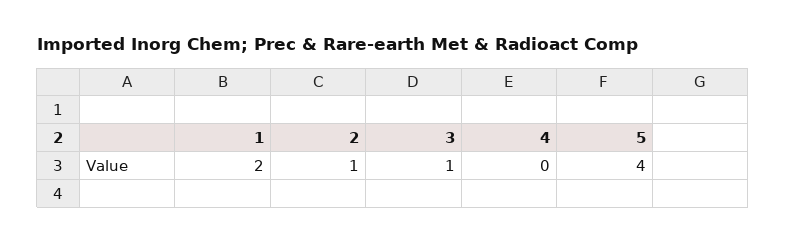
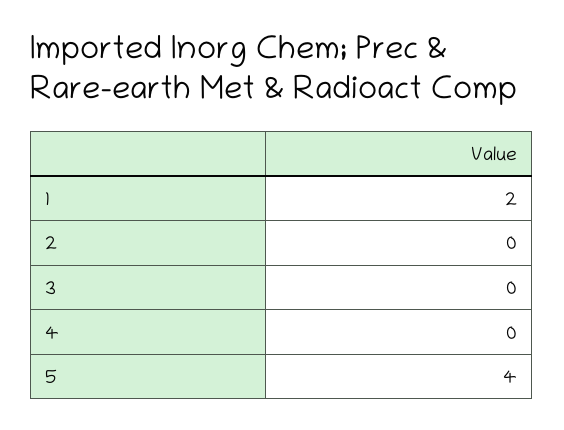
  {
    "1": 2,
-   "2": 1,
+   "2": 0,
-   "3": 1,
+   "3": 0,
    "4": 0,
    "5": 4
  }

